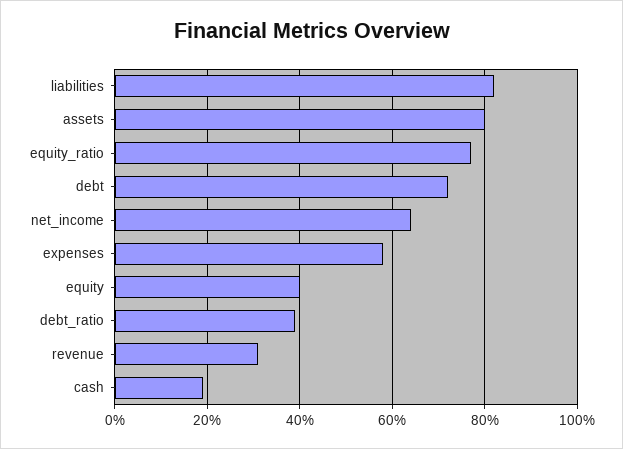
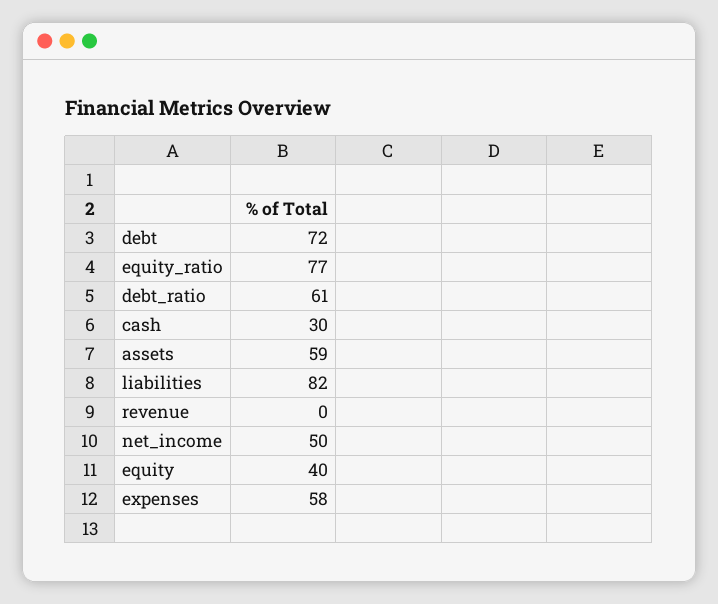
  {
    "liabilities": 82,
-   "assets": 80,
+   "assets": 59,
    "equity_ratio": 77,
    "debt": 72,
-   "net_income": 65,
+   "net_income": 50,
    "expenses": 58,
    "equity": 40,
-   "debt_ratio": 40,
+   "debt_ratio": 61,
-   "revenue": 30,
+   "revenue": 0,
-   "cash": 20
+   "cash": 30
  }

